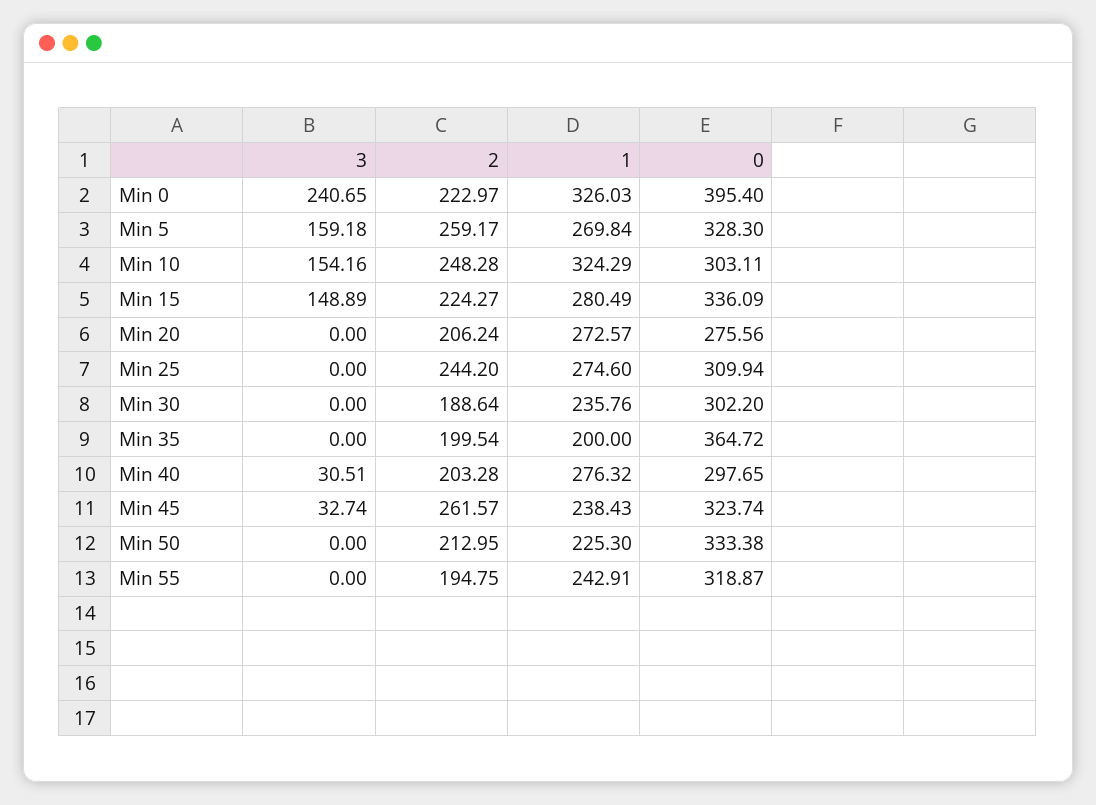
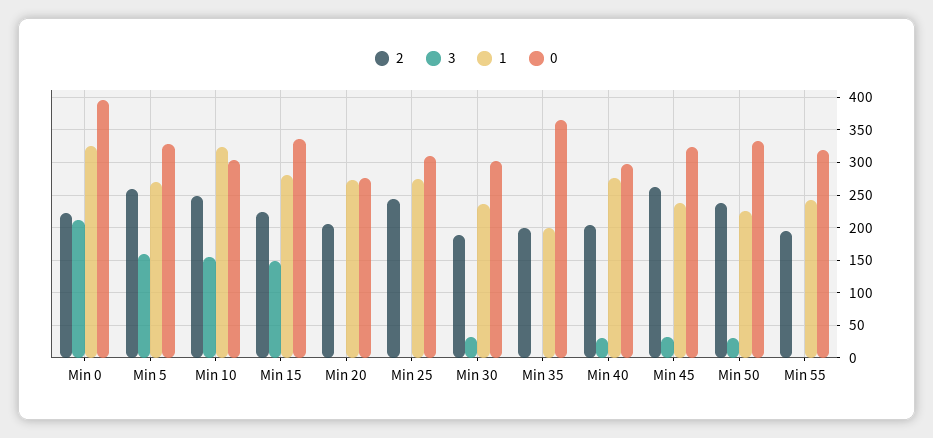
  {
    "3": {
-     "Min 0": 240.65,
+     "Min 0": 210,
      "Min 5": 159.18,
      "Min 10": 154.16,
      "Min 15": 148.89,
      "Min 20": 0,
      "Min 25": 0,
-     "Min 30": 0,
+     "Min 30": 30,
      "Min 35": 0,
      "Min 40": 30.51,
      "Min 45": 32.74,
-     "Min 50": 0,
+     "Min 50": 30,
      "Min 55": 0
    },
    "2": {
      "Min 0": 222.97,
      "Min 5": 259.17,
      "Min 10": 248.28,
      "Min 15": 224.27,
      "Min 20": 206.24,
      "Min 25": 244.2,
      "Min 30": 188.64,
      "Min 35": 199.54,
      "Min 40": 203.28,
      "Min 45": 261.57,
-     "Min 50": 212.95,
+     "Min 50": 240,
      "Min 55": 194.75
    },
    "1": {
      "Min 0": 326.03,
      "Min 5": 269.84,
      "Min 10": 324.29,
      "Min 15": 280.49,
      "Min 20": 272.57,
      "Min 25": 274.6,
      "Min 30": 235.76,
      "Min 35": 200,
      "Min 40": 276.32,
      "Min 45": 238.43,
      "Min 50": 225.3,
      "Min 55": 242.91
    },
    "0": {
      "Min 0": 395.4,
      "Min 5": 328.3,
      "Min 10": 303.11,
      "Min 15": 336.09,
      "Min 20": 275.56,
      "Min 25": 309.94,
      "Min 30": 302.2,
      "Min 35": 364.72,
      "Min 40": 297.65,
      "Min 45": 323.74,
      "Min 50": 333.38,
      "Min 55": 318.87
    }
  }

